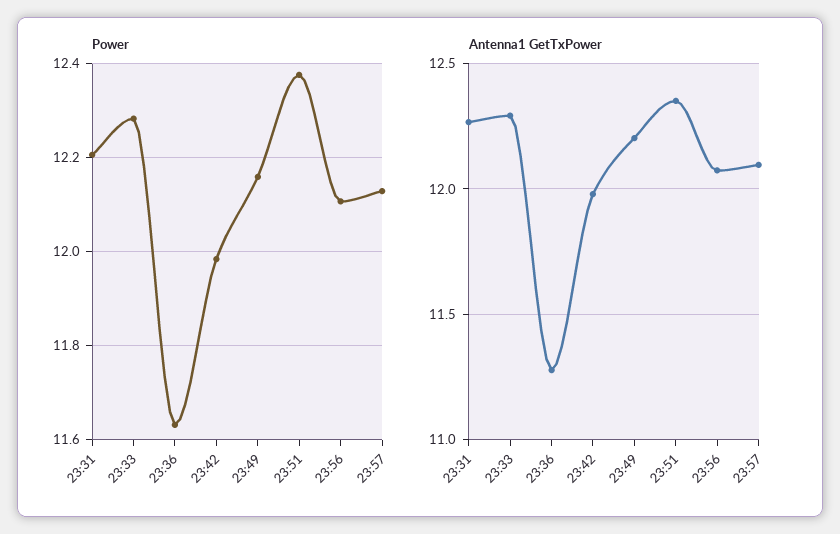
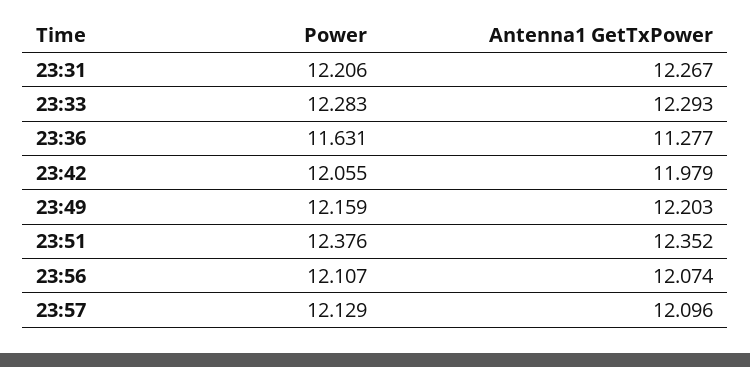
  {
    "Power": {
      "23:31": 12.206,
      "23:33": 12.283,
      "23:36": 11.631,
-     "23:42": 11.98,
+     "23:42": 12.055,
      "23:49": 12.159,
      "23:51": 12.376,
      "23:56": 12.107,
      "23:57": 12.129
    },
    "Antenna1 GetTxPower": {
      "23:31": 12.267,
      "23:33": 12.293,
      "23:36": 11.277,
      "23:42": 11.979,
      "23:49": 12.203,
      "23:51": 12.352,
      "23:56": 12.074,
      "23:57": 12.096
    }
  }

